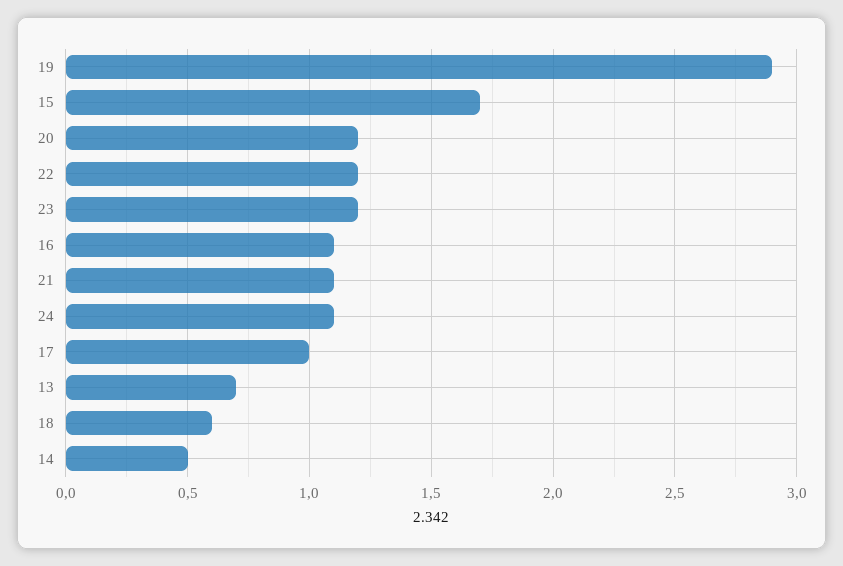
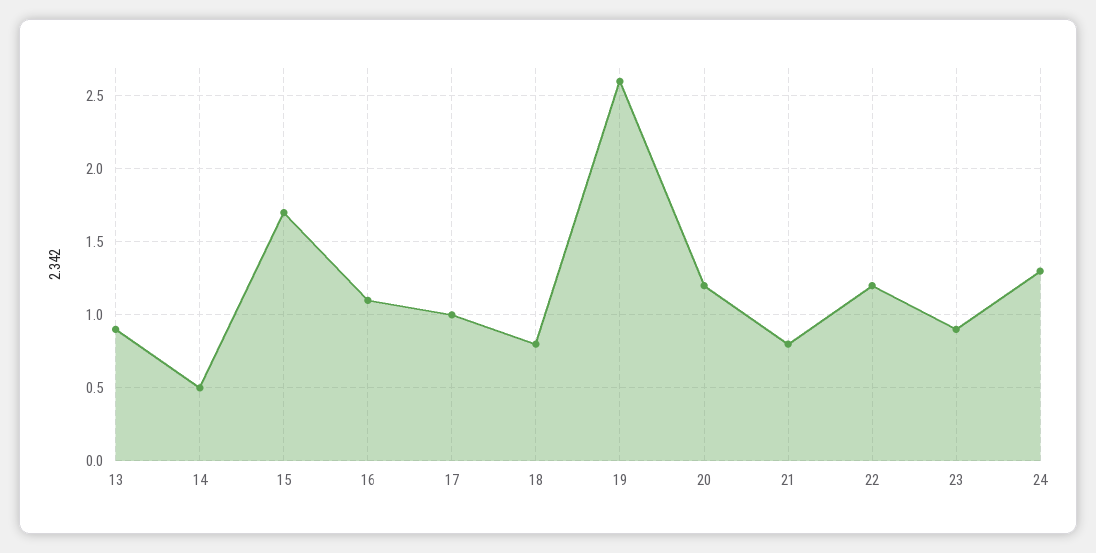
  {
-   "19": 2.9,
+   "19": 2.6,
    "15": 1.7,
    "20": 1.2,
    "22": 1.2,
-   "23": 1.2,
+   "23": 0.9,
    "16": 1.1,
-   "21": 1.1,
+   "21": 0.8,
-   "24": 1.1,
+   "24": 1.3,
    "17": 1,
-   "13": 0.7,
+   "13": 0.9,
-   "18": 0.6,
+   "18": 0.8,
    "14": 0.5
  }

